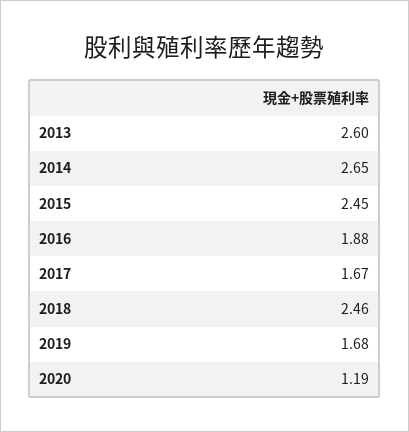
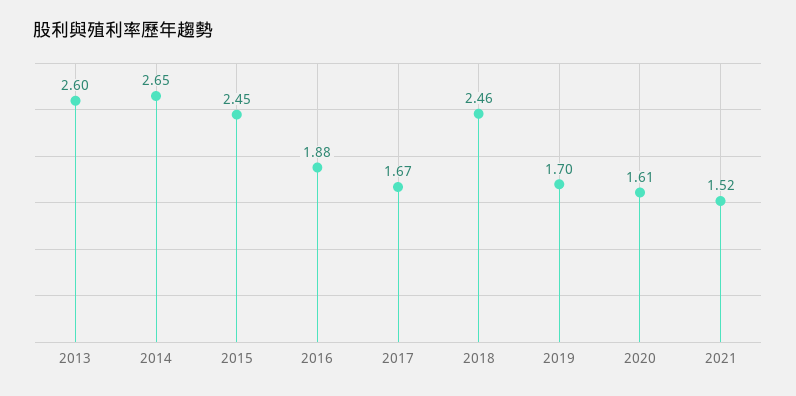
  {
    "2013": 2.6,
    "2014": 2.65,
    "2015": 2.45,
    "2016": 1.88,
    "2017": 1.67,
    "2018": 2.46,
-   "2019": 1.68,
+   "2019": 1.7,
-   "2020": 1.19
+   "2020": 1.61,
+   "2021": 1.52
  }

